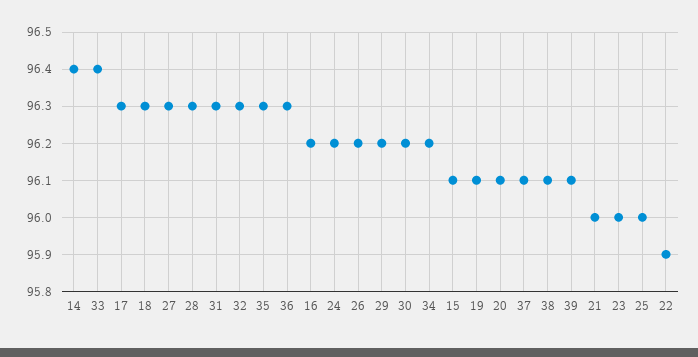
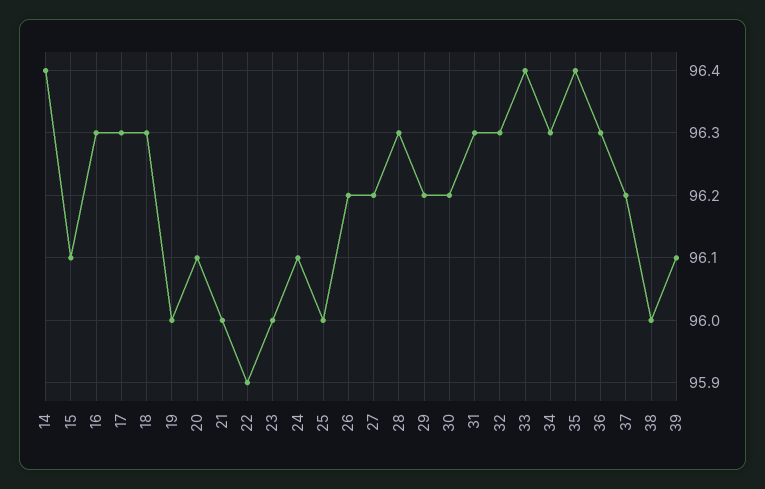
  {
    "14": 96.4,
    "33": 96.4,
    "17": 96.3,
    "18": 96.3,
-   "27": 96.3,
+   "27": 96.2,
    "28": 96.3,
    "31": 96.3,
    "32": 96.3,
-   "35": 96.3,
+   "35": 96.4,
    "36": 96.3,
-   "16": 96.2,
+   "16": 96.3,
-   "24": 96.2,
+   "24": 96.1,
    "26": 96.2,
    "29": 96.2,
    "30": 96.2,
-   "34": 96.2,
+   "34": 96.3,
    "15": 96.1,
-   "19": 96.1,
+   "19": 96,
    "20": 96.1,
-   "37": 96.1,
+   "37": 96.2,
-   "38": 96.1,
+   "38": 96,
    "39": 96.1,
    "21": 96,
    "23": 96,
    "25": 96,
    "22": 95.9
  }

